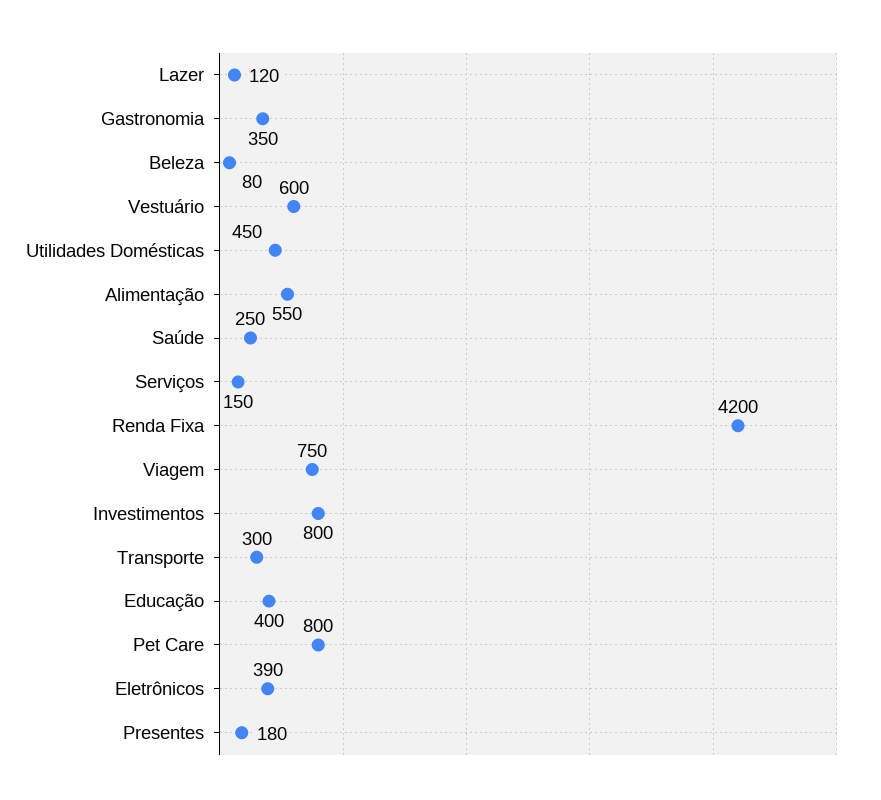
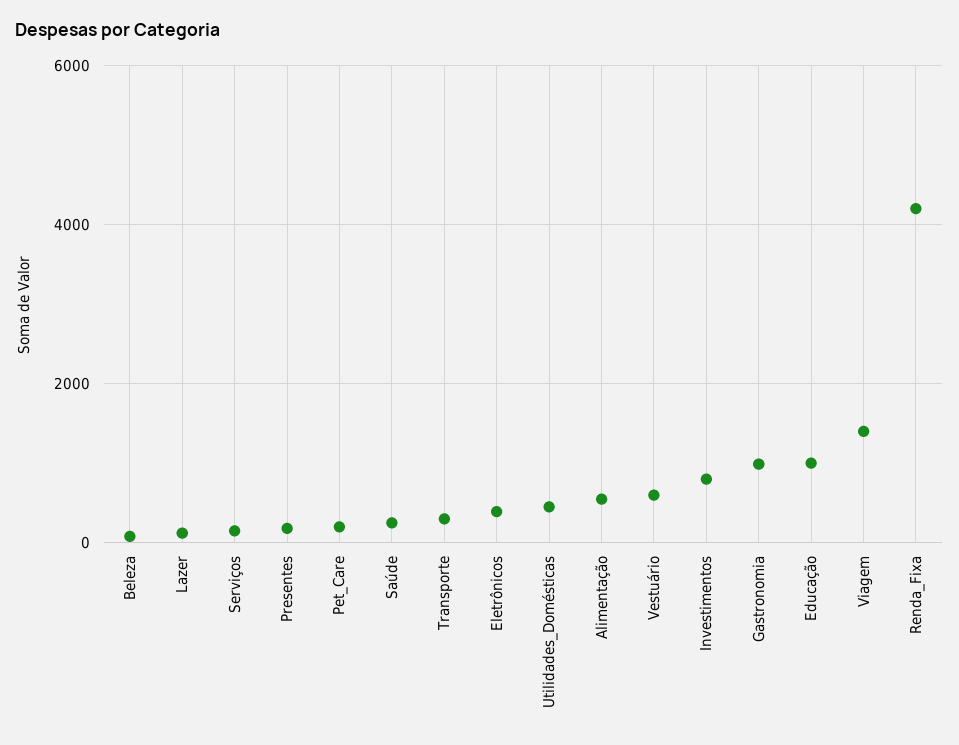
  {
    "Lazer": 120,
-   "Gastronomia": 350,
+   "Gastronomia": 1000,
    "Beleza": 80,
    "Vestuário": 600,
    "Utilidades Domésticas": 450,
    "Alimentação": 550,
    "Saúde": 250,
    "Serviços": 150,
    "Renda Fixa": 4200,
-   "Viagem": 750,
+   "Viagem": 1400,
    "Investimentos": 800,
    "Transporte": 300,
-   "Educação": 400,
+   "Educação": 1000,
-   "Pet Care": 800,
+   "Pet Care": 200,
    "Eletrônicos": 390,
    "Presentes": 180
  }

